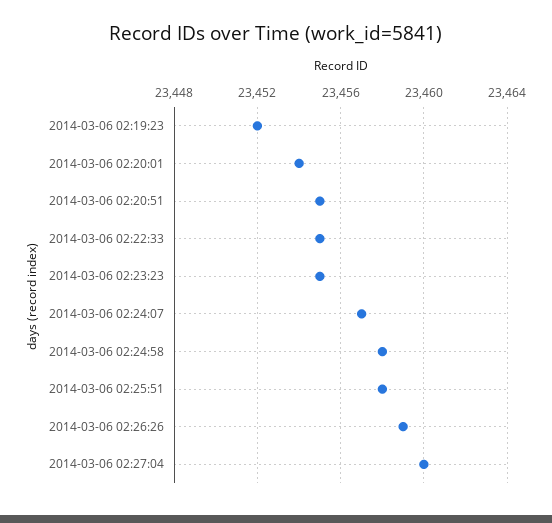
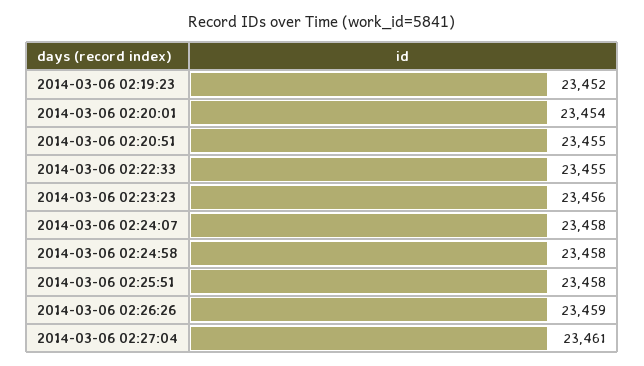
  {
    "2014-03-06 02:19:23": 23452,
    "2014-03-06 02:20:01": 23454,
    "2014-03-06 02:20:51": 23455,
    "2014-03-06 02:22:33": 23455,
-   "2014-03-06 02:23:23": 23455,
+   "2014-03-06 02:23:23": 23456,
-   "2014-03-06 02:24:07": 23457,
+   "2014-03-06 02:24:07": 23458,
    "2014-03-06 02:24:58": 23458,
    "2014-03-06 02:25:51": 23458,
    "2014-03-06 02:26:26": 23459,
-   "2014-03-06 02:27:04": 23460
+   "2014-03-06 02:27:04": 23461
  }

